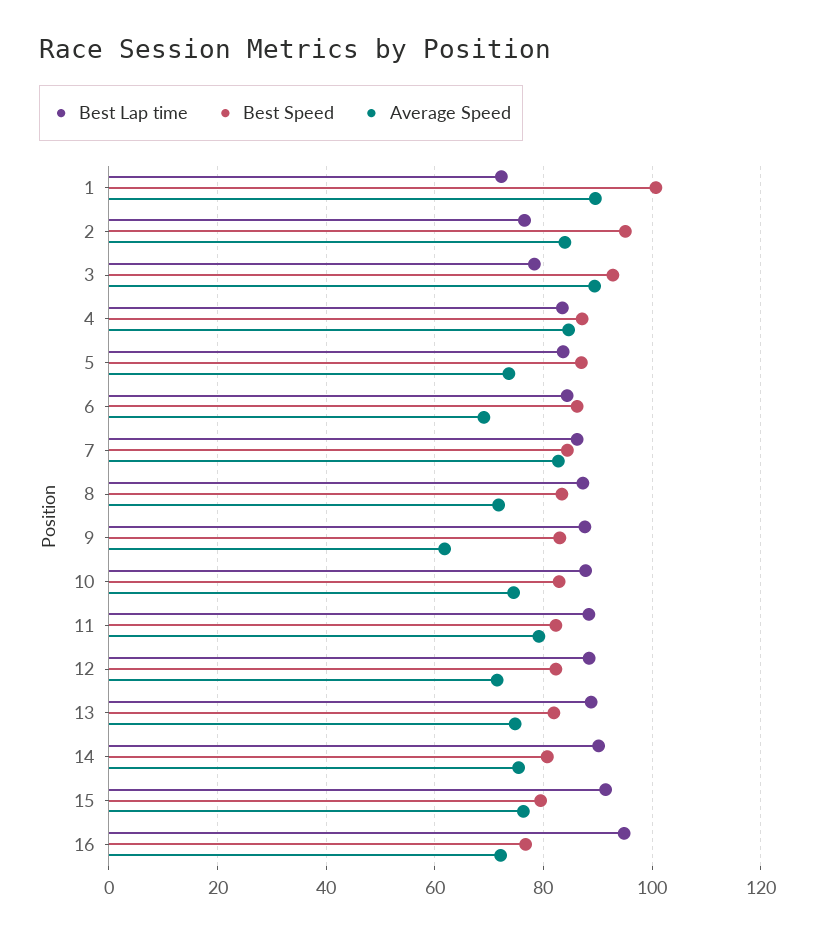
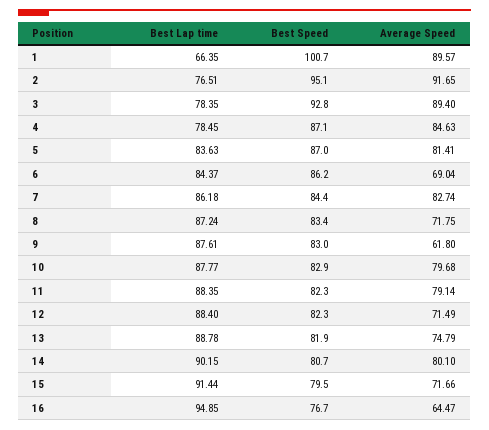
  {
    "Best Lap time": {
-     "1": 72,
+     "1": 66.35,
      "2": 76.51,
      "3": 78.35,
-     "4": 84,
+     "4": 78.45,
      "5": 83.63,
      "6": 84.37,
      "7": 86.18,
      "8": 87.24,
      "9": 87.61,
      "10": 87.77,
      "11": 88.35,
      "12": 88.4,
      "13": 88.78,
      "14": 90.15,
      "15": 91.44,
      "16": 94.85
    },
    "Best Speed": {
      "1": 100.7,
      "2": 95.1,
      "3": 92.8,
      "4": 87.1,
      "5": 87,
      "6": 86.2,
      "7": 84.4,
      "8": 83.4,
      "9": 83,
      "10": 82.9,
      "11": 82.3,
      "12": 82.3,
      "13": 81.9,
      "14": 80.7,
      "15": 79.5,
      "16": 76.7
    },
    "Average Speed": {
      "1": 89.57,
-     "2": 84,
+     "2": 91.65,
      "3": 89.4,
      "4": 84.63,
-     "5": 74,
+     "5": 81.41,
      "6": 69.04,
      "7": 82.74,
      "8": 71.75,
      "9": 61.8,
-     "10": 74,
+     "10": 79.68,
      "11": 79.14,
      "12": 71.49,
      "13": 74.79,
-     "14": 76,
+     "14": 80.1,
-     "15": 76,
+     "15": 71.66,
-     "16": 72
+     "16": 64.47
    }
  }

